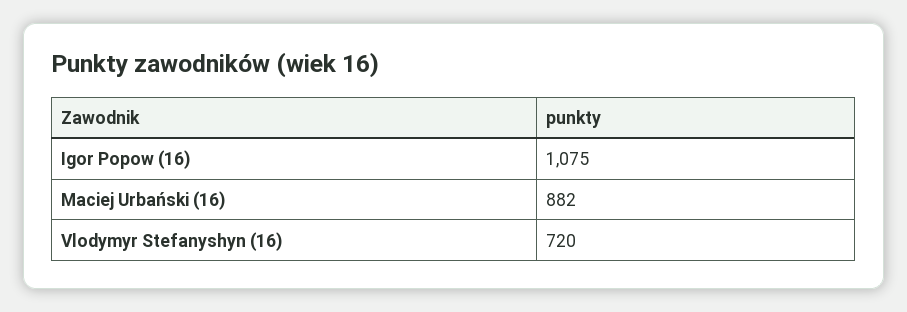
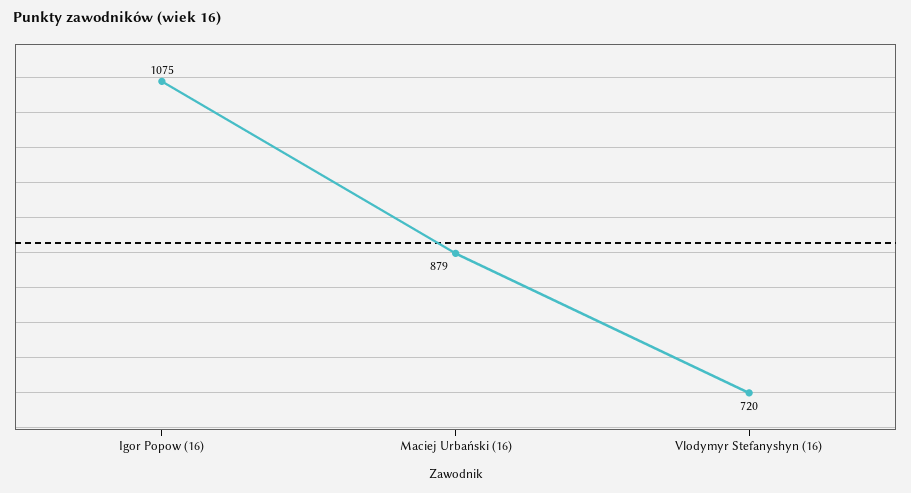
  {
    "Igor Popow (16)": 1075,
-   "Maciej Urbański (16)": 882,
+   "Maciej Urbański (16)": 879,
    "Vlodymyr Stefanyshyn (16)": 720
  }

